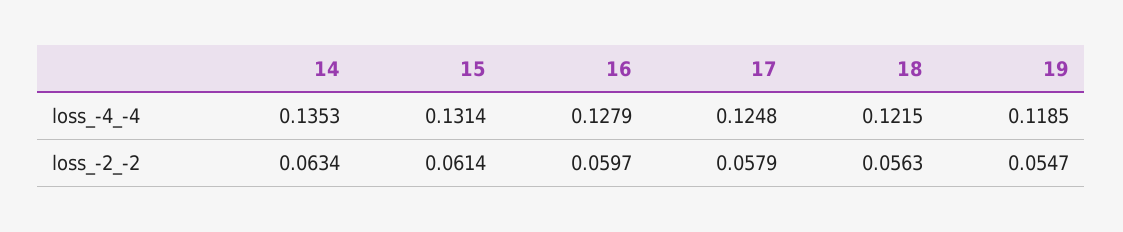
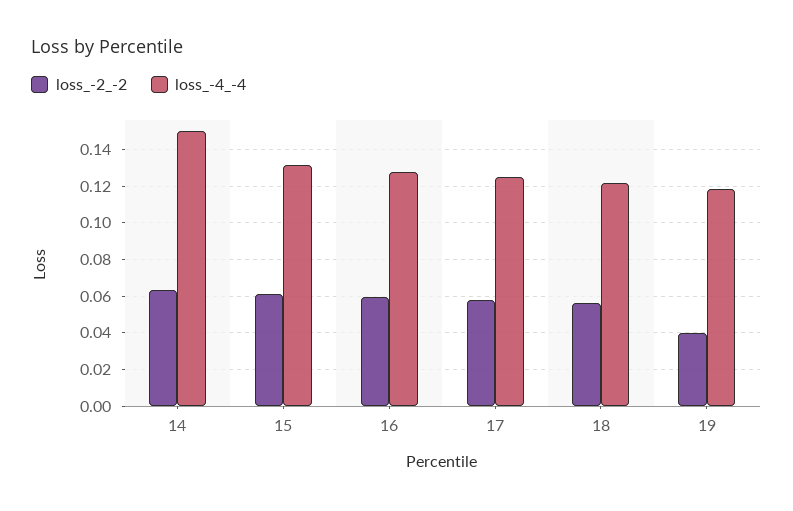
  {
    "loss_-4_-4": {
-     "14": 0.1353,
+     "14": 0.15,
      "15": 0.1314,
      "16": 0.1279,
      "17": 0.1248,
      "18": 0.1215,
      "19": 0.1185
    },
    "loss_-2_-2": {
      "14": 0.0634,
      "15": 0.0614,
      "16": 0.0597,
      "17": 0.0579,
      "18": 0.0563,
-     "19": 0.0547
+     "19": 0.04
    }
  }

